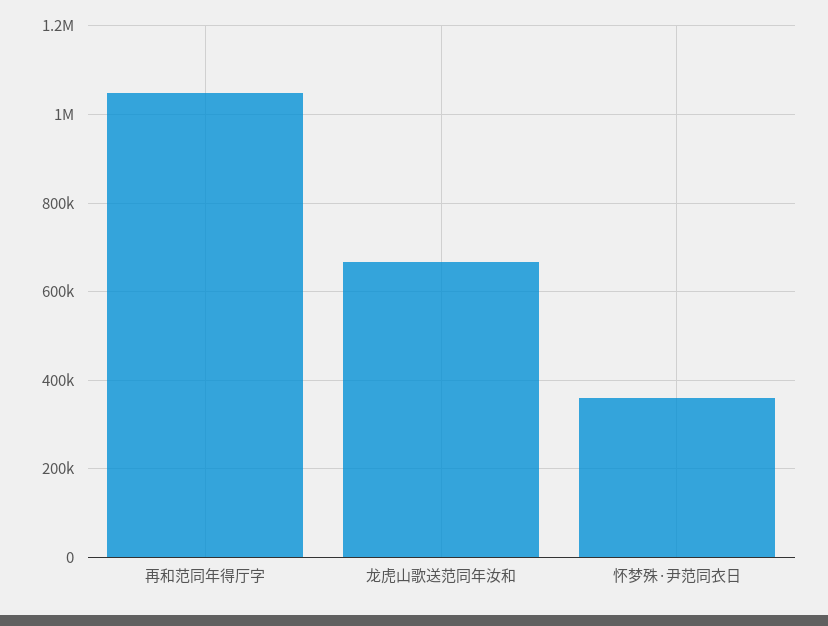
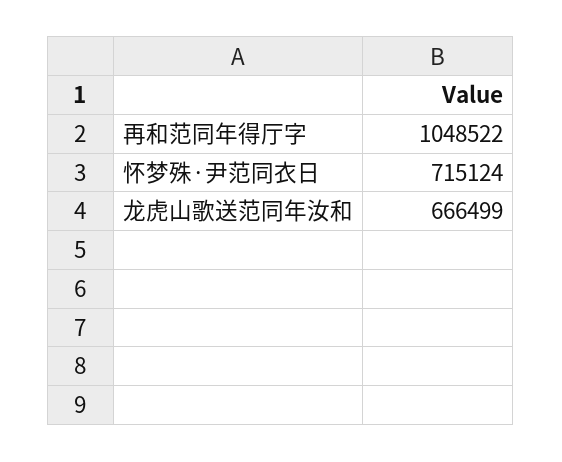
  {
    "再和范同年得厅字": 1048522,
    "龙虎山歌送范同年汝和": 666499,
-   "怀梦殊·尹范同衣日": 360000
+   "怀梦殊·尹范同衣日": 715124
  }

